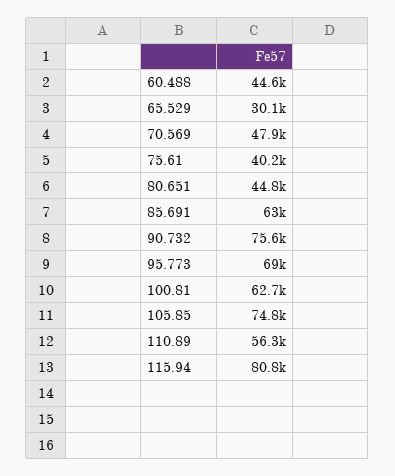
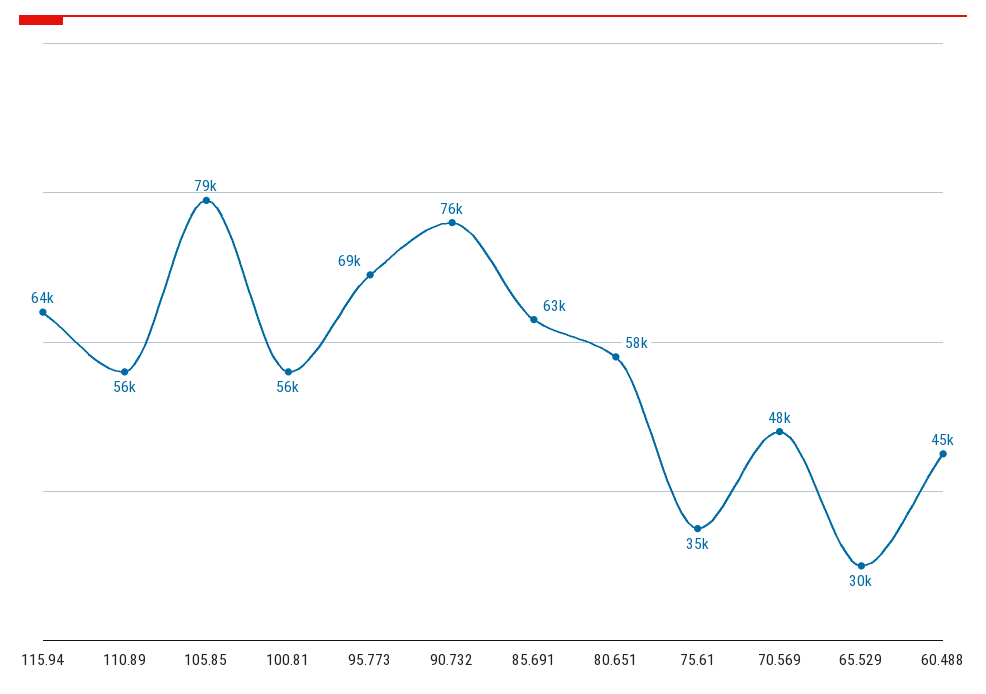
  {
    "60.488": 44600,
    "65.529": 30100,
    "70.569": 47900,
-   "75.61": 40200,
+   "75.61": 35000,
-   "80.651": 44800,
+   "80.651": 58000,
    "85.691": 63000,
    "90.732": 75600,
    "95.773": 69000,
-   "100.81": 62700,
+   "100.81": 56000,
-   "105.85": 74800,
+   "105.85": 79000,
    "110.89": 56300,
-   "115.94": 80800
+   "115.94": 64000
  }

